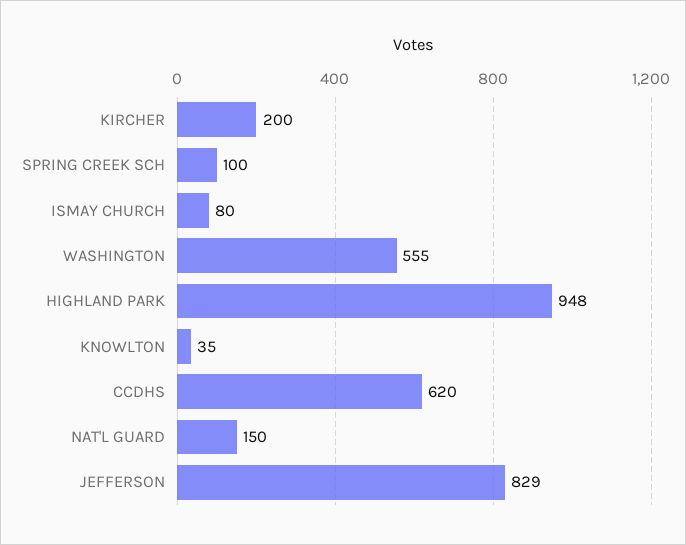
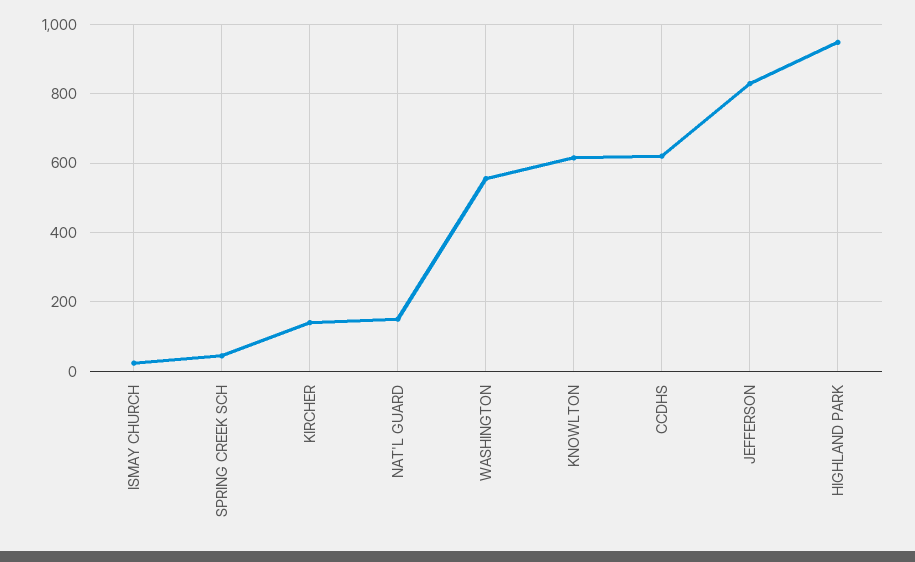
  {
-   "KIRCHER": 200,
+   "KIRCHER": 140,
-   "SPRING CREEK SCH": 100,
+   "SPRING CREEK SCH": 40,
-   "ISMAY CHURCH": 80,
+   "ISMAY CHURCH": 20,
    "WASHINGTON": 555,
    "HIGHLAND PARK": 948,
-   "KNOWLTON": 35,
+   "KNOWLTON": 620,
    "CCDHS": 620,
    "NAT'L GUARD": 150,
    "JEFFERSON": 829
  }

